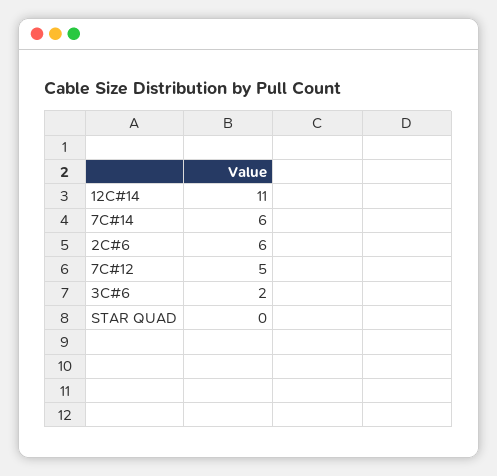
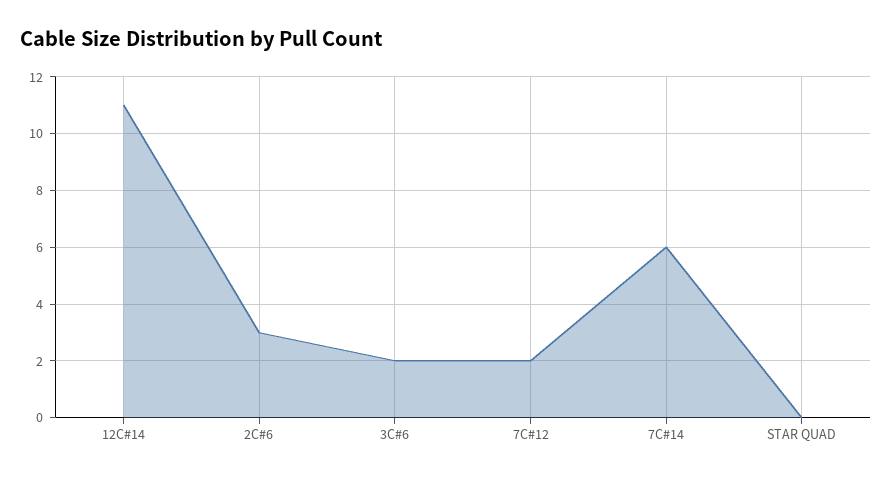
  {
    "12C#14": 11,
    "7C#14": 6,
-   "2C#6": 6,
+   "2C#6": 3,
-   "7C#12": 5,
+   "7C#12": 2,
    "3C#6": 2,
    "STAR QUAD": 0
  }

